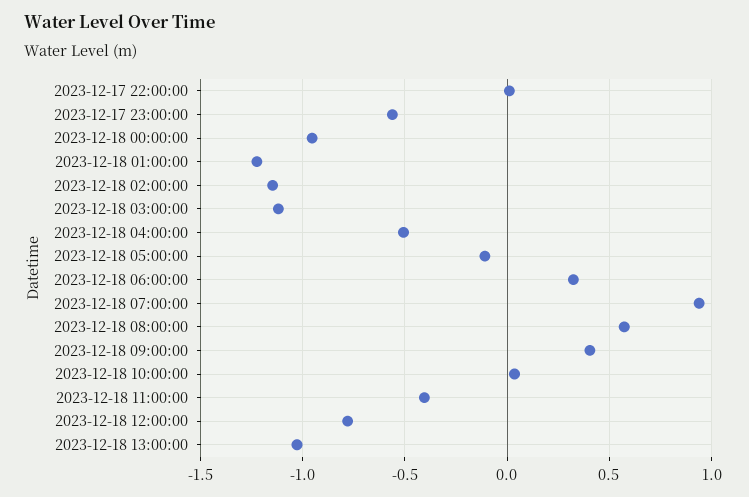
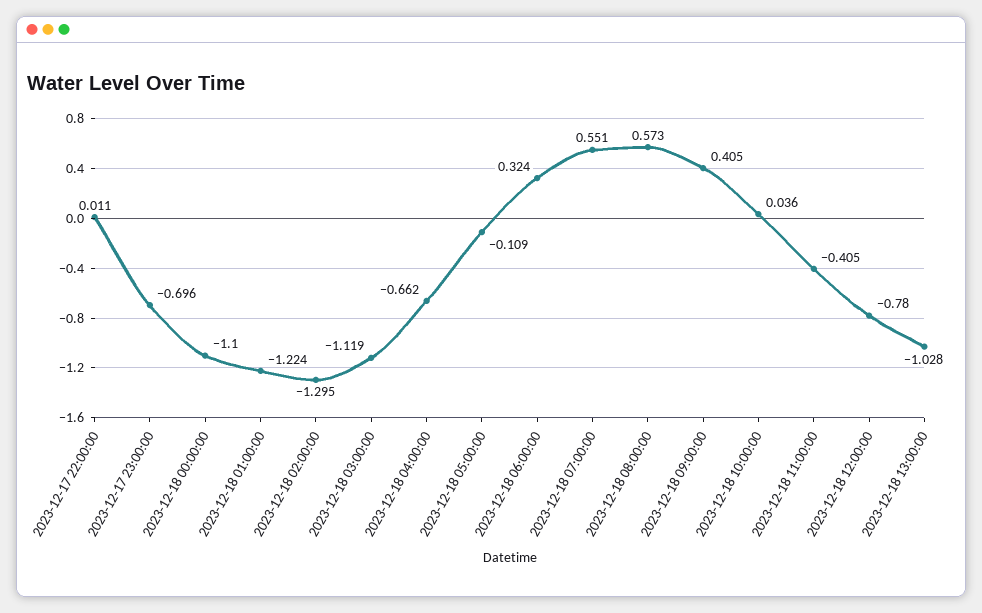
  {
    "2023-12-17 22:00:00": 0.011,
-   "2023-12-17 23:00:00": -0.55,
+   "2023-12-17 23:00:00": -0.696,
-   "2023-12-18 00:00:00": -0.95,
+   "2023-12-18 00:00:00": -1.1,
    "2023-12-18 01:00:00": -1.224,
-   "2023-12-18 02:00:00": -1.15,
+   "2023-12-18 02:00:00": -1.295,
    "2023-12-18 03:00:00": -1.119,
-   "2023-12-18 04:00:00": -0.5,
+   "2023-12-18 04:00:00": -0.662,
    "2023-12-18 05:00:00": -0.109,
    "2023-12-18 06:00:00": 0.324,
-   "2023-12-18 07:00:00": 0.95,
+   "2023-12-18 07:00:00": 0.551,
    "2023-12-18 08:00:00": 0.573,
    "2023-12-18 09:00:00": 0.405,
    "2023-12-18 10:00:00": 0.036,
    "2023-12-18 11:00:00": -0.405,
    "2023-12-18 12:00:00": -0.78,
    "2023-12-18 13:00:00": -1.028
  }

